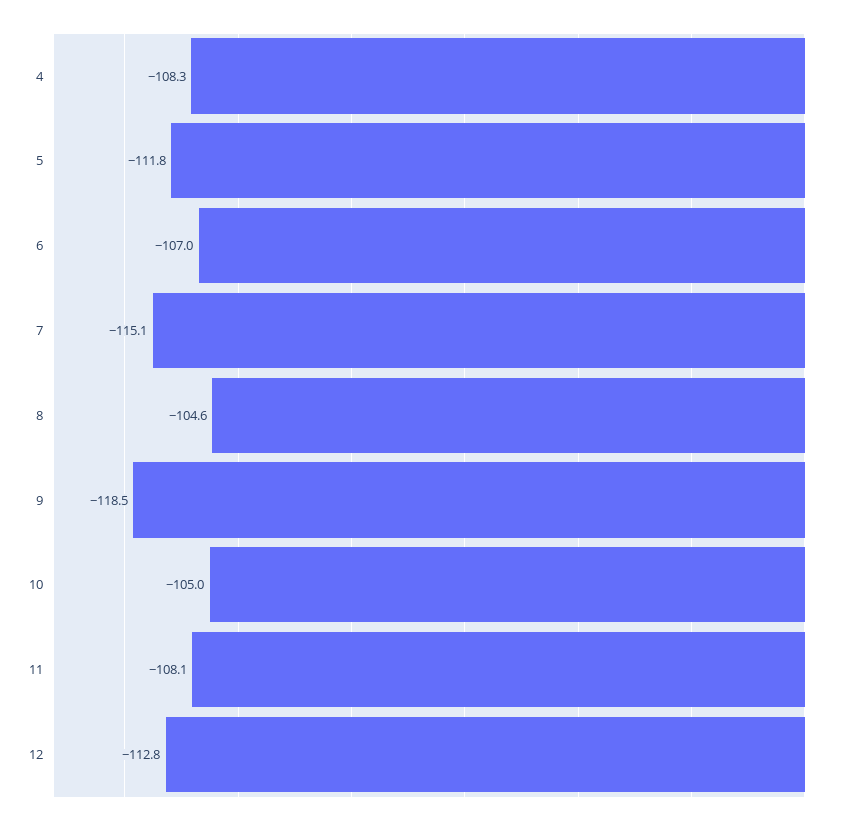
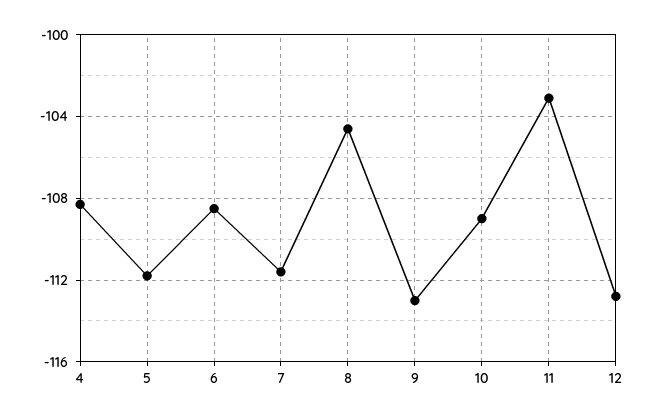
  {
    "4": -108.3,
    "5": -111.8,
-   "6": -107,
+   "6": -108.5,
-   "7": -115.1,
+   "7": -111.5,
    "8": -104.6,
-   "9": -118.5,
+   "9": -113,
-   "10": -105,
+   "10": -109,
-   "11": -108.1,
+   "11": -103,
    "12": -112.8
  }

